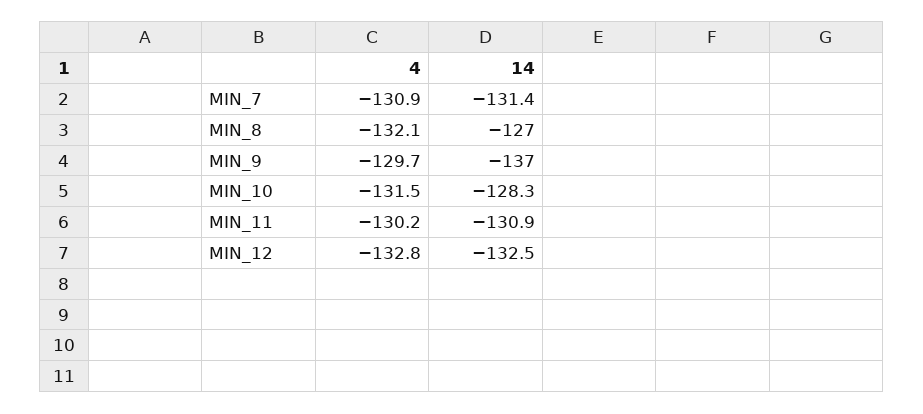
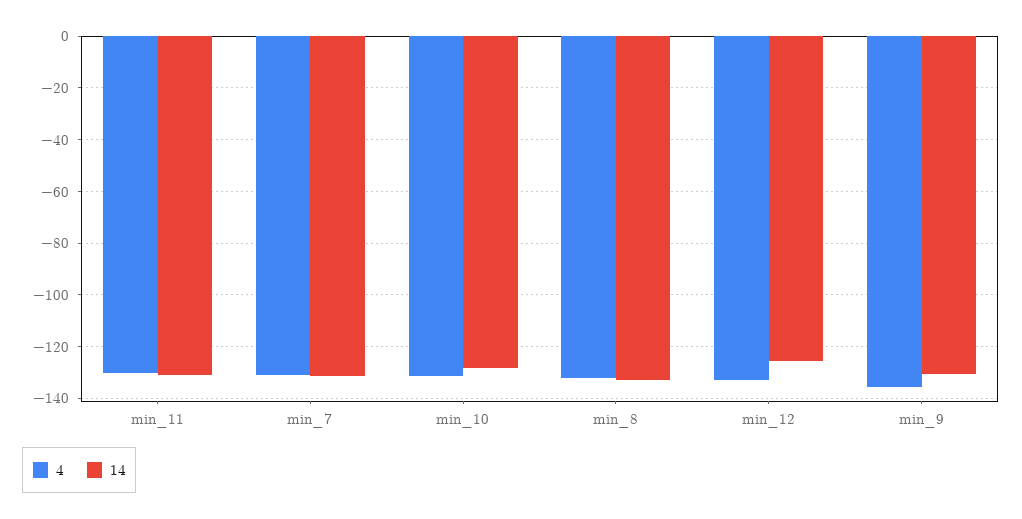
  {
    "4": {
      "MIN_7": -130.9,
      "MIN_8": -132.1,
-     "MIN_9": -129.7,
+     "MIN_9": -135,
      "MIN_10": -131.5,
      "MIN_11": -130.2,
      "MIN_12": -132.8
    },
    "14": {
      "MIN_7": -131.4,
-     "MIN_8": -127,
+     "MIN_8": -132.5,
-     "MIN_9": -137,
+     "MIN_9": -130,
      "MIN_10": -128.3,
      "MIN_11": -130.9,
-     "MIN_12": -132.5
+     "MIN_12": -125
    }
  }

